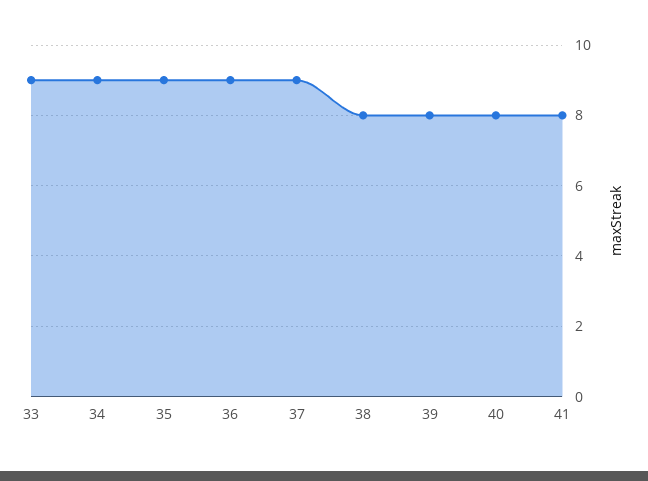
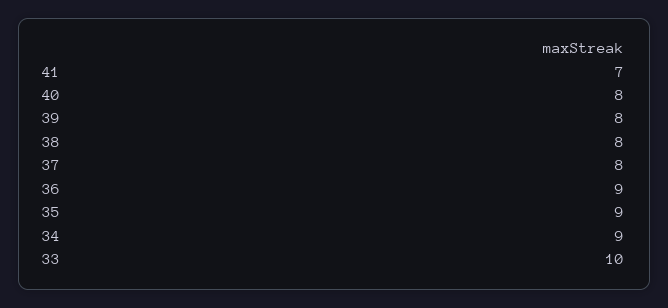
  {
-   "33": 9,
+   "33": 10,
    "34": 9,
    "35": 9,
    "36": 9,
-   "37": 9,
+   "37": 8,
    "38": 8,
    "39": 8,
    "40": 8,
-   "41": 8
+   "41": 7
  }

